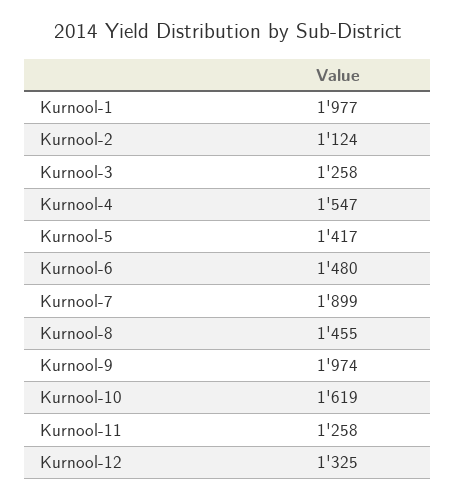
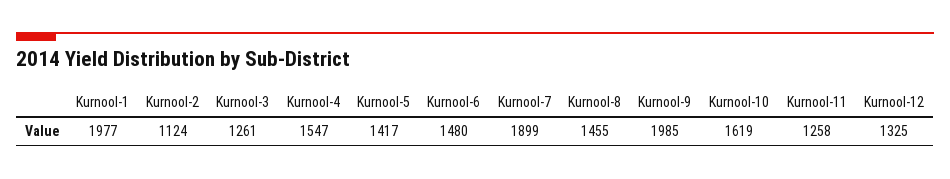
  {
    "Kurnool-1": 1977,
    "Kurnool-2": 1124,
-   "Kurnool-3": 1258,
+   "Kurnool-3": 1261,
    "Kurnool-4": 1547,
    "Kurnool-5": 1417,
    "Kurnool-6": 1480,
    "Kurnool-7": 1899,
    "Kurnool-8": 1455,
-   "Kurnool-9": 1974,
+   "Kurnool-9": 1985,
    "Kurnool-10": 1619,
    "Kurnool-11": 1258,
    "Kurnool-12": 1325
  }

